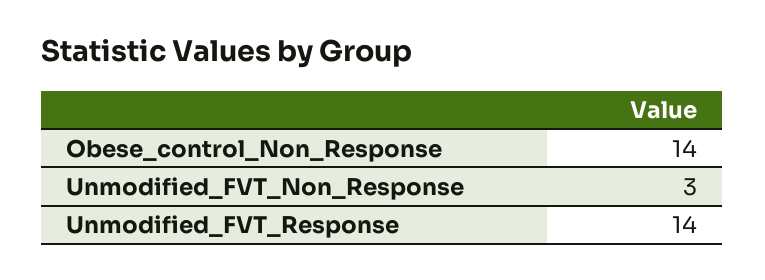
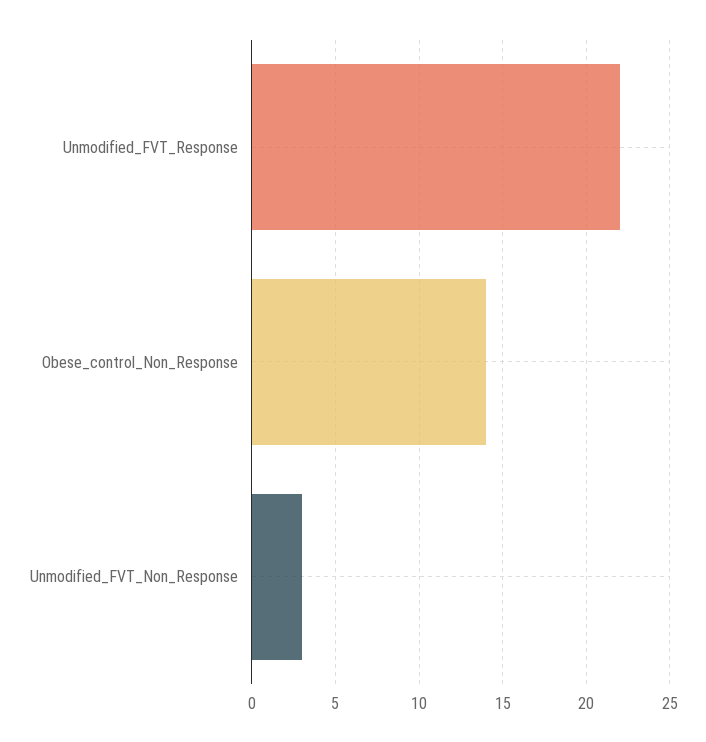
  {
    "Obese_control_Non_Response": 14,
    "Unmodified_FVT_Non_Response": 3,
-   "Unmodified_FVT_Response": 14
+   "Unmodified_FVT_Response": 22
  }

